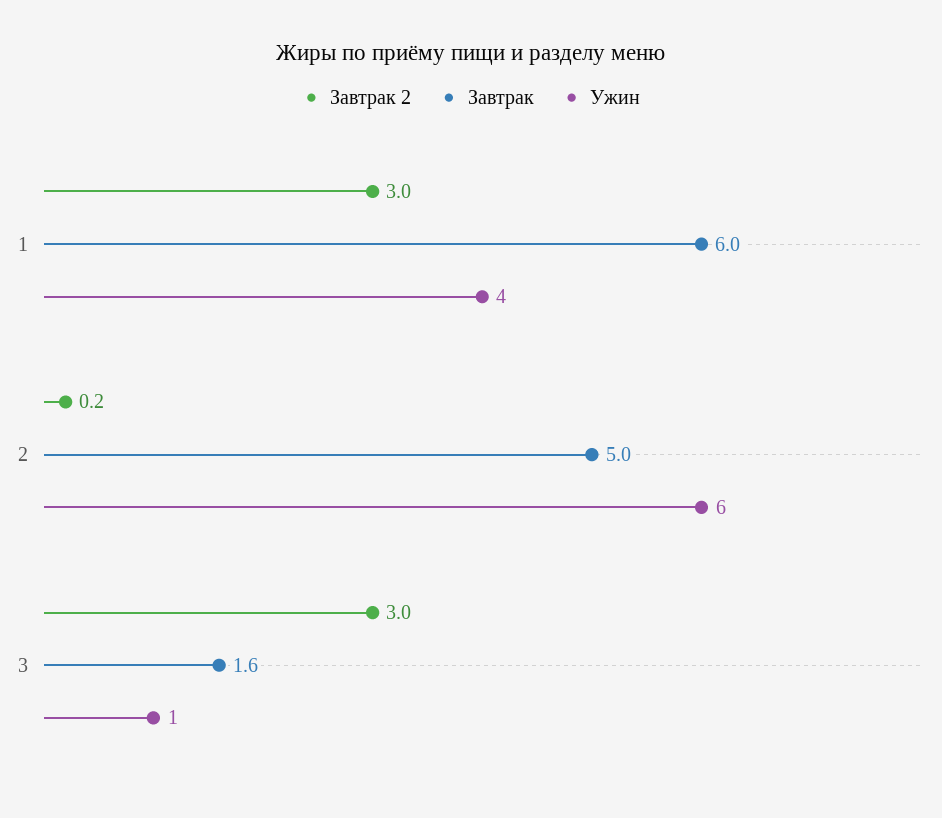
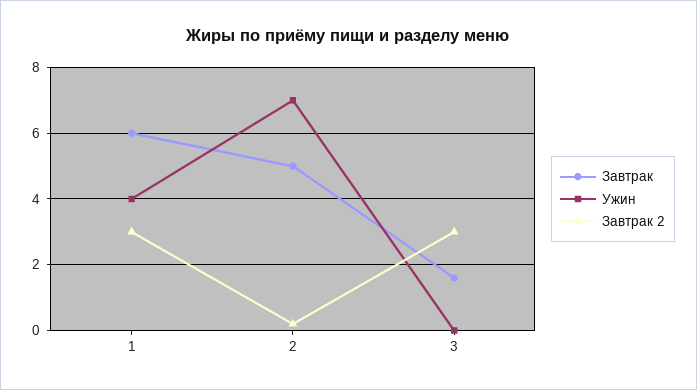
  {
    "Завтрак 2": {
      "1": 3,
      "2": 0.2,
      "3": 3
    },
    "Завтрак": {
      "1": 6,
      "2": 5,
      "3": 1.6
    },
    "Ужин": {
      "1": 4,
-     "2": 6,
+     "2": 7,
-     "3": 1
+     "3": 0
    }
  }

